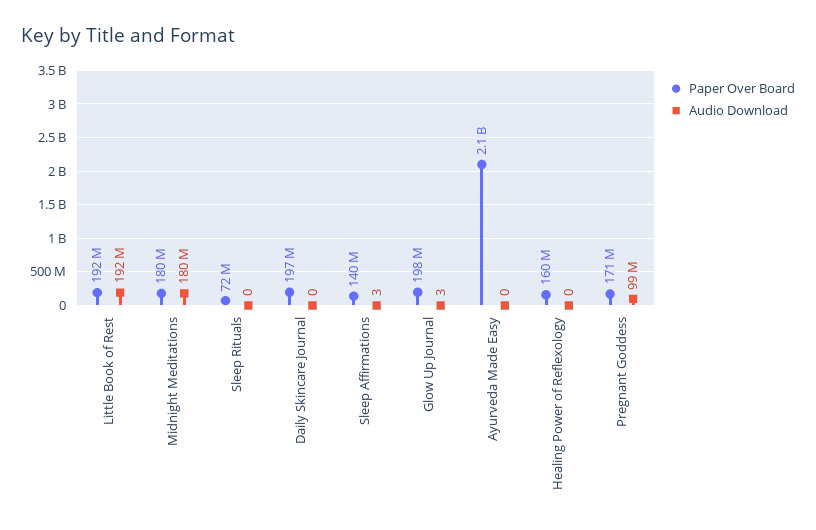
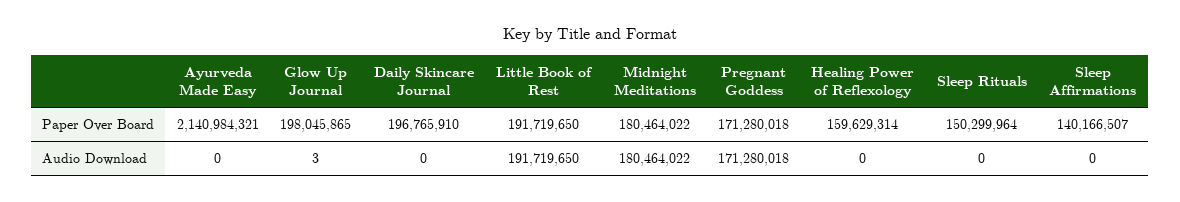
  {
    "Paper Over Board": {
      "Little Book of Rest": 191719650,
      "Midnight Meditations": 180464022,
-     "Sleep Rituals": 72000000,
+     "Sleep Rituals": 150299964,
      "Daily Skincare Journal": 196765910,
      "Sleep Affirmations": 140166507,
      "Glow Up Journal": 198045865,
      "Ayurveda Made Easy": 2140984321,
      "Healing Power of Reflexology": 159629314,
      "Pregnant Goddess": 171280018
    },
    "Audio Download": {
      "Little Book of Rest": 191719650,
      "Midnight Meditations": 180464022,
      "Sleep Rituals": 0,
      "Daily Skincare Journal": 0,
-     "Sleep Affirmations": 3,
+     "Sleep Affirmations": 0,
      "Glow Up Journal": 3,
      "Ayurveda Made Easy": 0,
      "Healing Power of Reflexology": 0,
-     "Pregnant Goddess": 99000000
+     "Pregnant Goddess": 171280018
    }
  }

